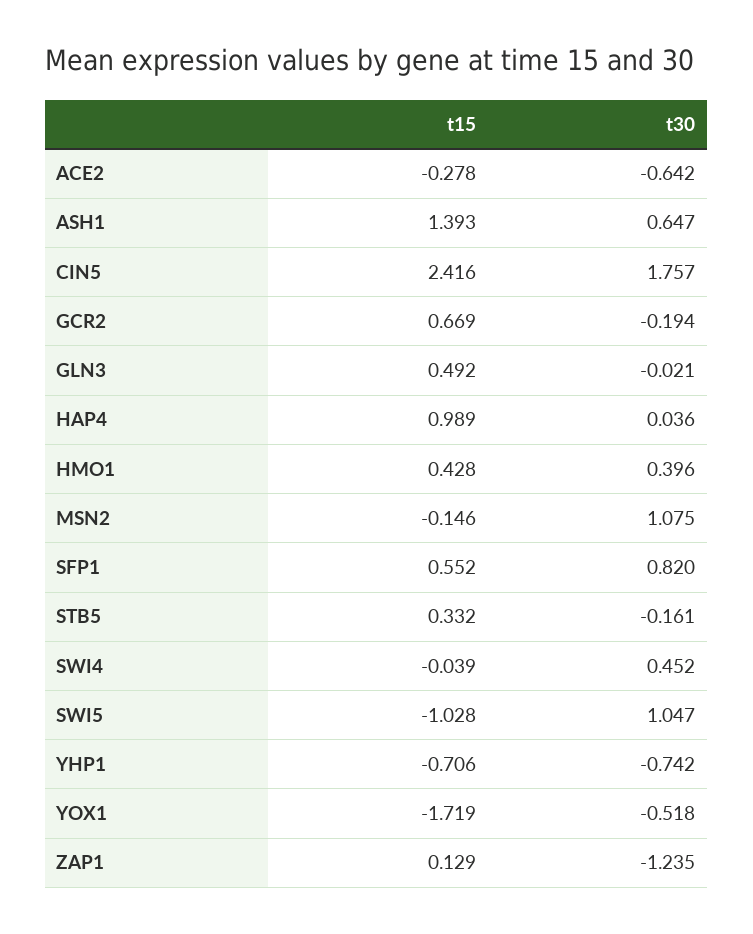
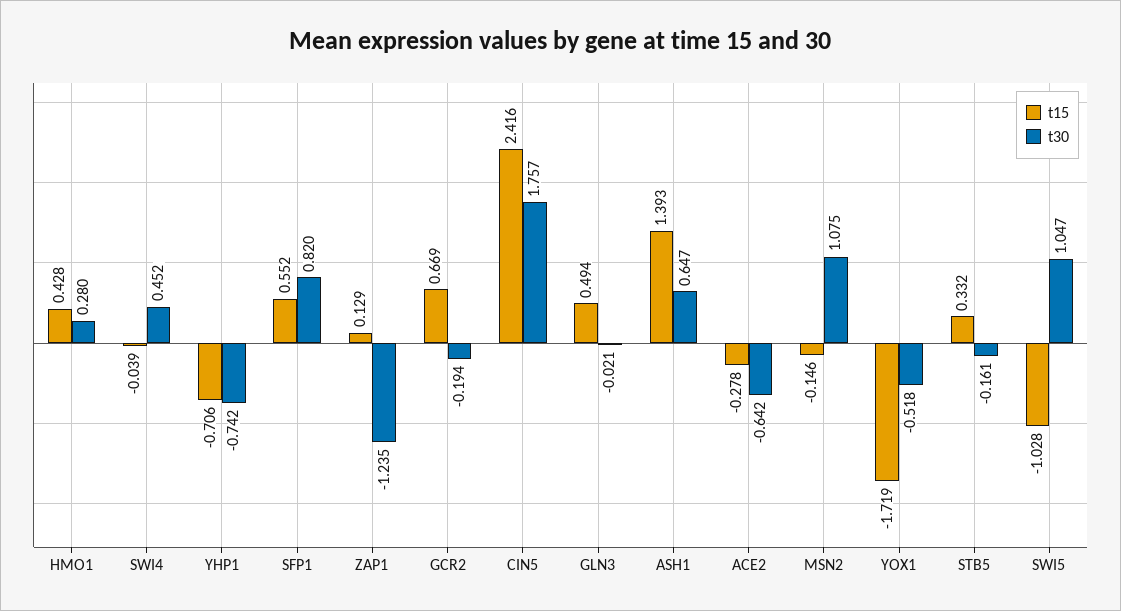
  {
    "t15": {
      "ACE2": -0.278,
      "ASH1": 1.393,
      "CIN5": 2.416,
      "GCR2": 0.669,
-     "GLN3": 0.492,
+     "GLN3": 0.494,
-     "HAP4": 0.989,
      "HMO1": 0.428,
      "MSN2": -0.146,
      "SFP1": 0.552,
      "STB5": 0.332,
      "SWI4": -0.039,
      "SWI5": -1.028,
      "YHP1": -0.706,
      "YOX1": -1.719,
      "ZAP1": 0.129
    },
    "t30": {
      "ACE2": -0.642,
      "ASH1": 0.647,
      "CIN5": 1.757,
      "GCR2": -0.194,
      "GLN3": -0.021,
-     "HAP4": 0.036,
-     "HMO1": 0.396,
+     "HMO1": 0.28,
      "MSN2": 1.075,
      "SFP1": 0.82,
      "STB5": -0.161,
      "SWI4": 0.452,
      "SWI5": 1.047,
      "YHP1": -0.742,
      "YOX1": -0.518,
      "ZAP1": -1.235
    }
  }

